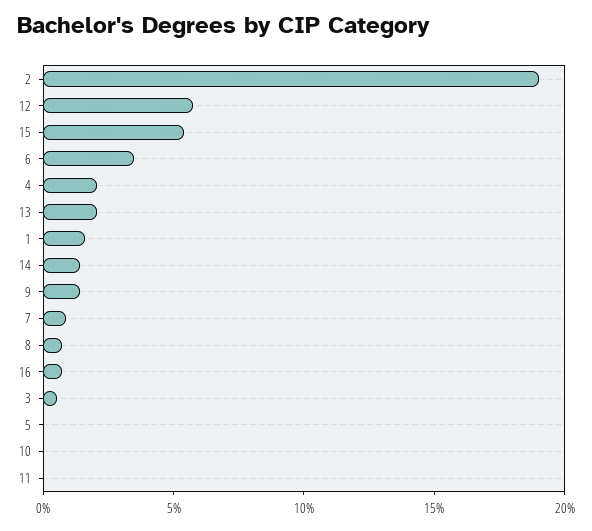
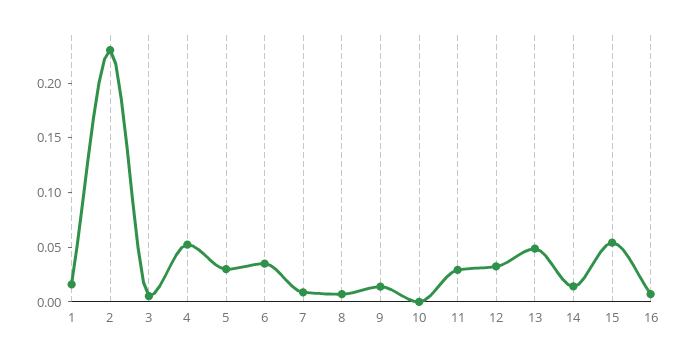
  {
-   "2": 0.19,
+   "2": 0.23,
-   "12": 0.06,
+   "12": 0.03,
    "15": 0.05,
    "6": 0.04,
-   "4": 0.02,
+   "4": 0.05,
-   "13": 0.02,
+   "13": 0.05,
    "1": 0.02,
    "14": 0.01,
    "9": 0.01,
    "7": 0.01,
    "8": 0.01,
    "16": 0.01,
    "3": 0.01,
-   "5": 0,
+   "5": 0.03,
    "10": 0,
-   "11": 0
+   "11": 0.03
  }

